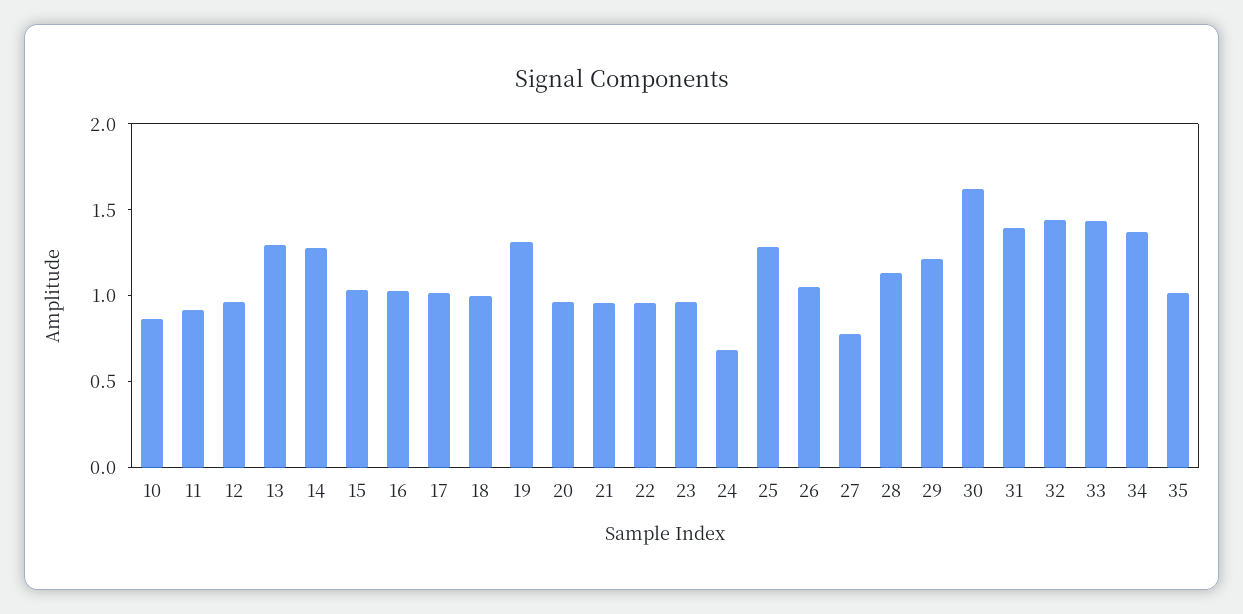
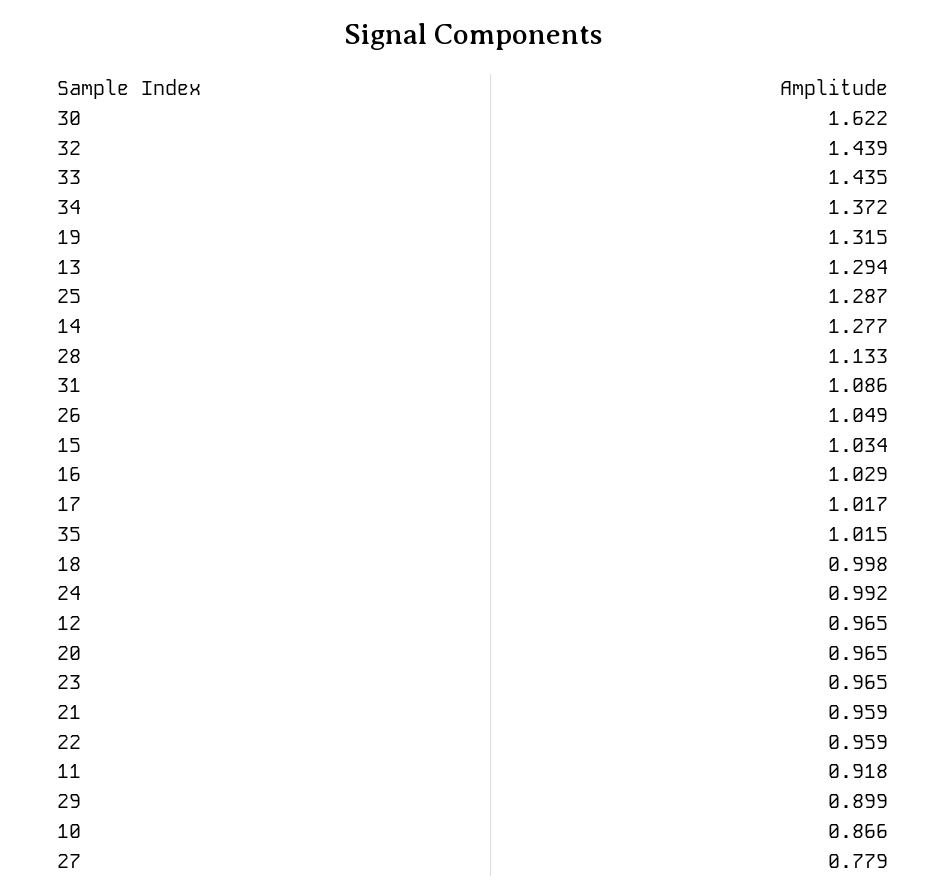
  {
    "10": 0.866,
    "11": 0.918,
    "12": 0.965,
    "13": 1.294,
    "14": 1.277,
    "15": 1.034,
    "16": 1.029,
    "17": 1.017,
    "18": 0.998,
    "19": 1.315,
    "20": 0.965,
    "21": 0.959,
    "22": 0.959,
    "23": 0.965,
-   "24": 0.7,
+   "24": 0.992,
    "25": 1.287,
    "26": 1.049,
    "27": 0.779,
    "28": 1.133,
-   "29": 1.2,
+   "29": 0.899,
    "30": 1.622,
-   "31": 1.4,
+   "31": 1.086,
    "32": 1.439,
    "33": 1.435,
    "34": 1.372,
    "35": 1.015
  }

